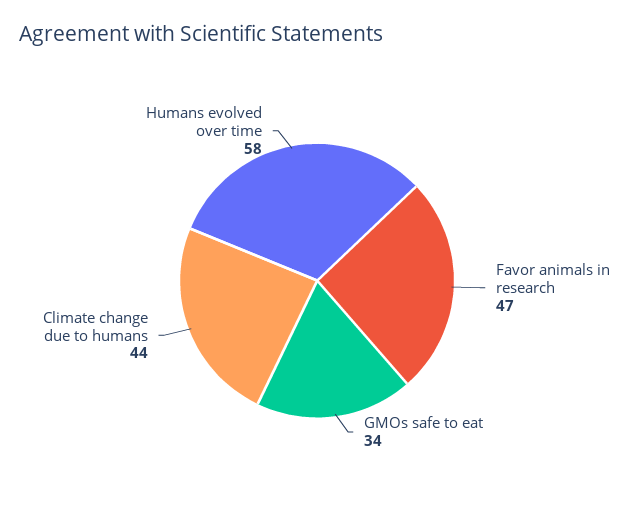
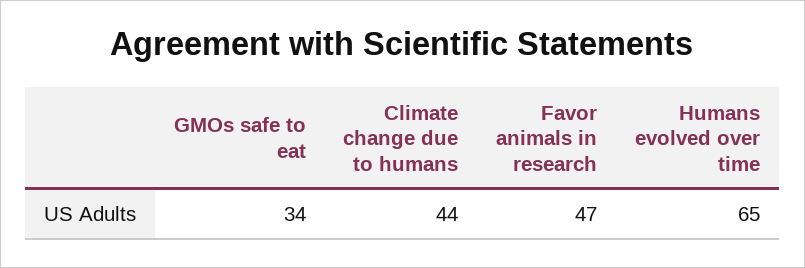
  {
    "Favor animals in research": 47,
    "GMOs safe to eat": 34,
    "Climate change due to humans": 44,
-   "Humans evolved over time": 58
+   "Humans evolved over time": 65
  }

